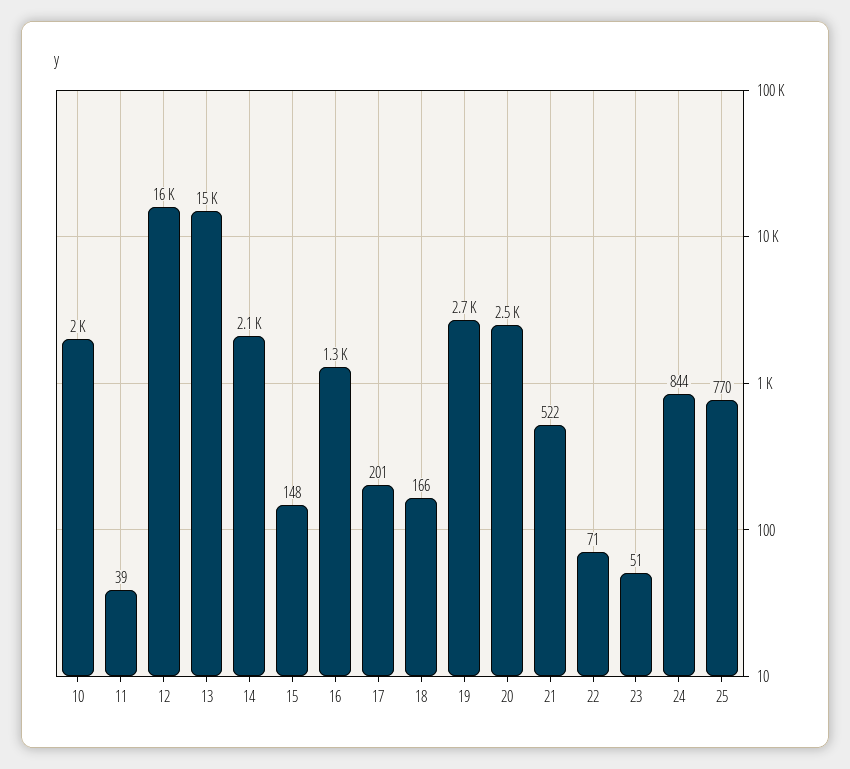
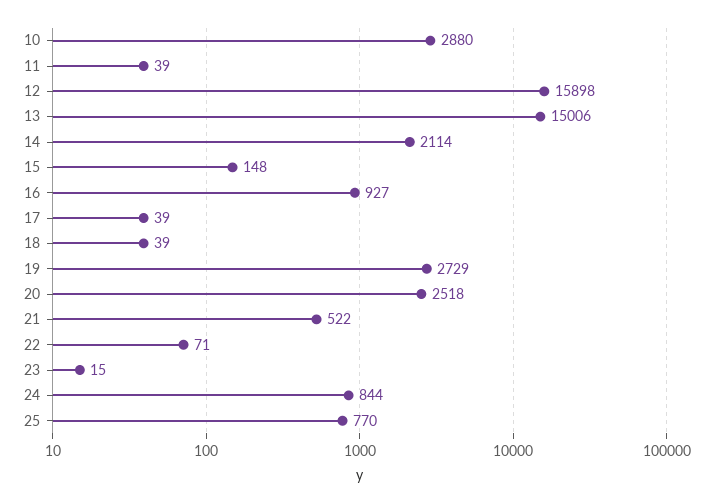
  {
-   "10": 2000,
+   "10": 2880,
    "11": 39,
    "12": 15898,
    "13": 15006,
    "14": 2114,
    "15": 148,
-   "16": 1300,
+   "16": 927,
-   "17": 201,
+   "17": 39,
-   "18": 166,
+   "18": 39,
    "19": 2729,
    "20": 2518,
    "21": 522,
    "22": 71,
-   "23": 51,
+   "23": 15,
    "24": 844,
    "25": 770
  }

